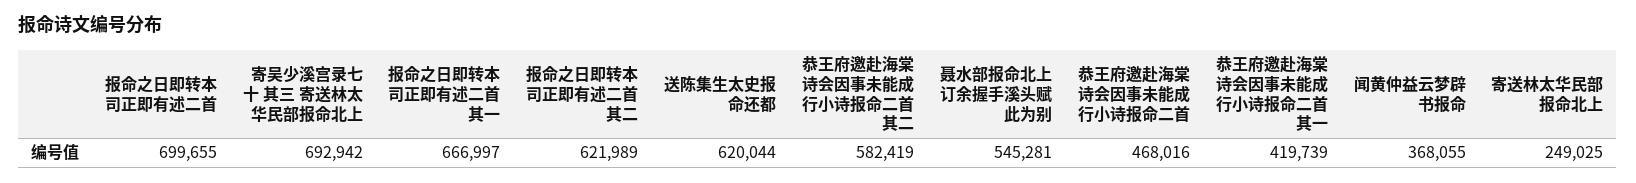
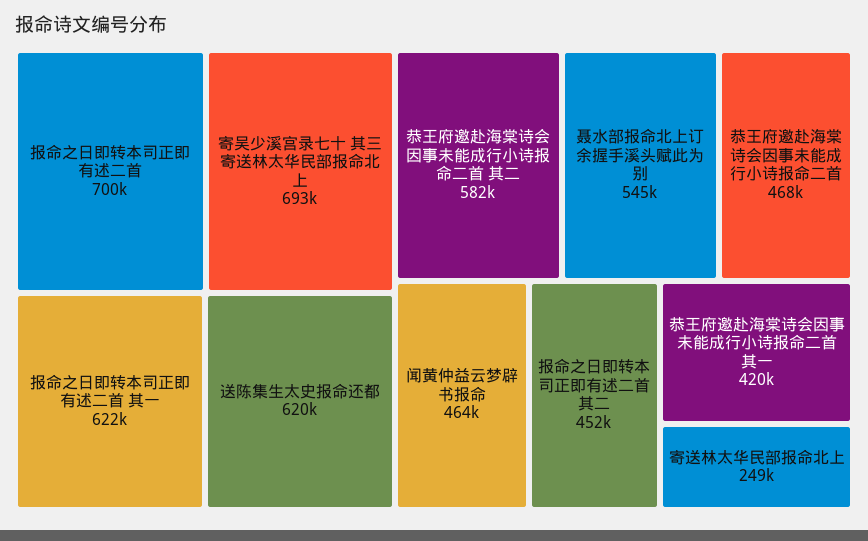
  {
    "报命之日即转本司正即有述二首": 699655,
    "寄吴少溪宫录七十 其三 寄送林太华民部报命北上": 692942,
-   "报命之日即转本司正即有述二首 其一": 666997,
+   "报命之日即转本司正即有述二首 其一": 622000,
-   "报命之日即转本司正即有述二首 其二": 621989,
+   "报命之日即转本司正即有述二首 其二": 452000,
    "送陈集生太史报命还都": 620044,
    "恭王府邀赴海棠诗会因事未能成行小诗报命二首 其二": 582419,
    "聂水部报命北上订余握手溪头赋此为别": 545281,
    "恭王府邀赴海棠诗会因事未能成行小诗报命二首": 468016,
    "恭王府邀赴海棠诗会因事未能成行小诗报命二首 其一": 419739,
-   "闻黄仲益云梦辟书报命": 368055,
+   "闻黄仲益云梦辟书报命": 464000,
    "寄送林太华民部报命北上": 249025
  }

